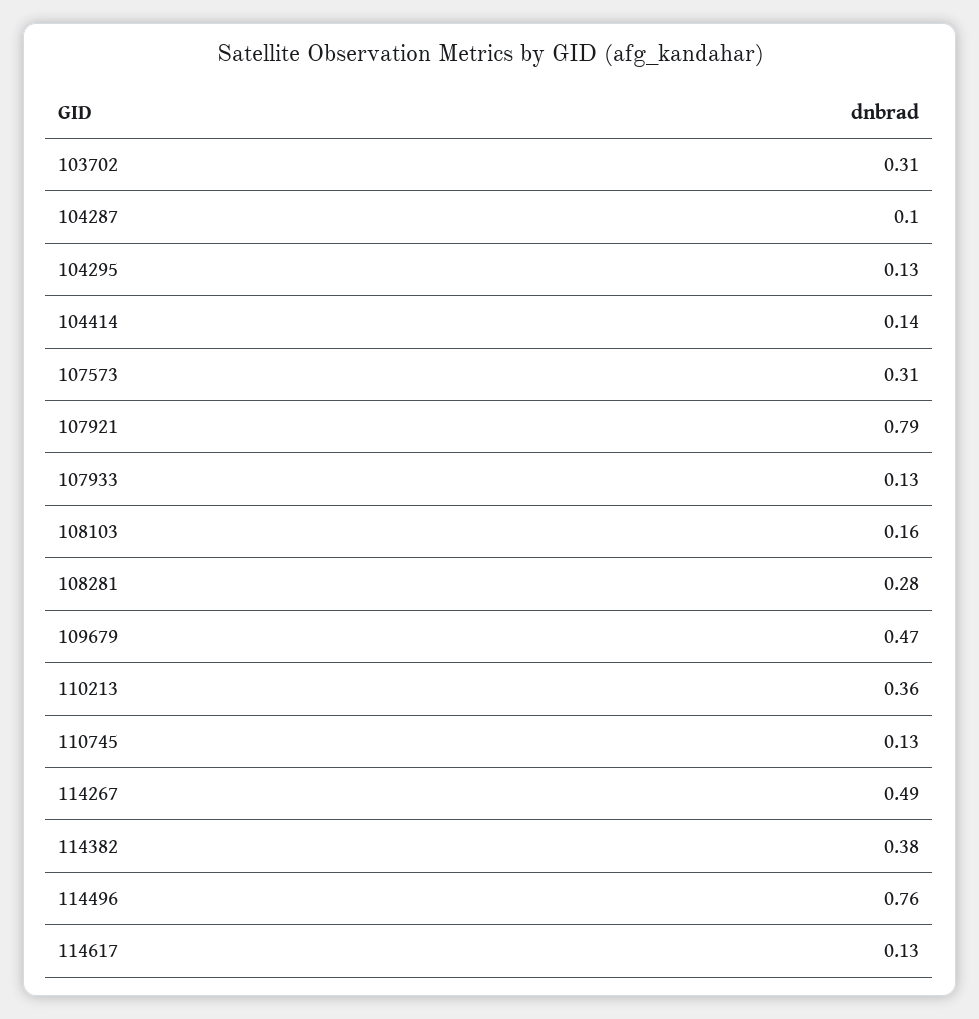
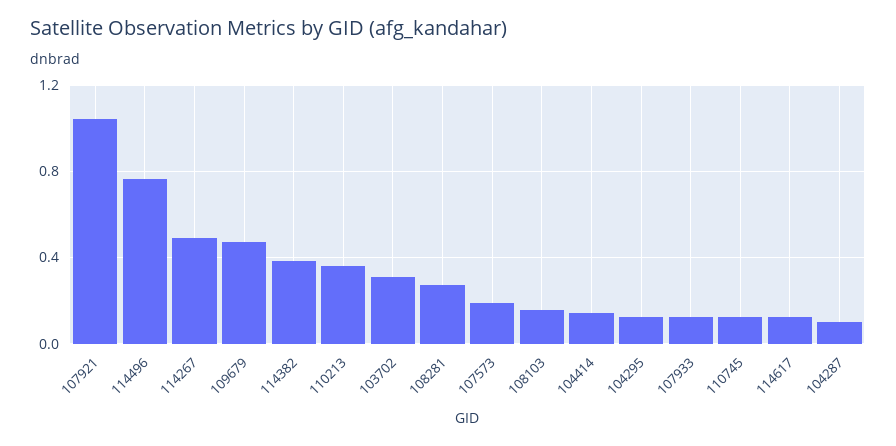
  {
    "103702": 0.31,
    "104287": 0.1,
    "104295": 0.13,
    "104414": 0.14,
-   "107573": 0.31,
+   "107573": 0.2,
-   "107921": 0.79,
+   "107921": 1.05,
    "107933": 0.13,
    "108103": 0.16,
    "108281": 0.28,
    "109679": 0.47,
    "110213": 0.36,
    "110745": 0.13,
    "114267": 0.49,
    "114382": 0.38,
    "114496": 0.76,
    "114617": 0.13
  }

